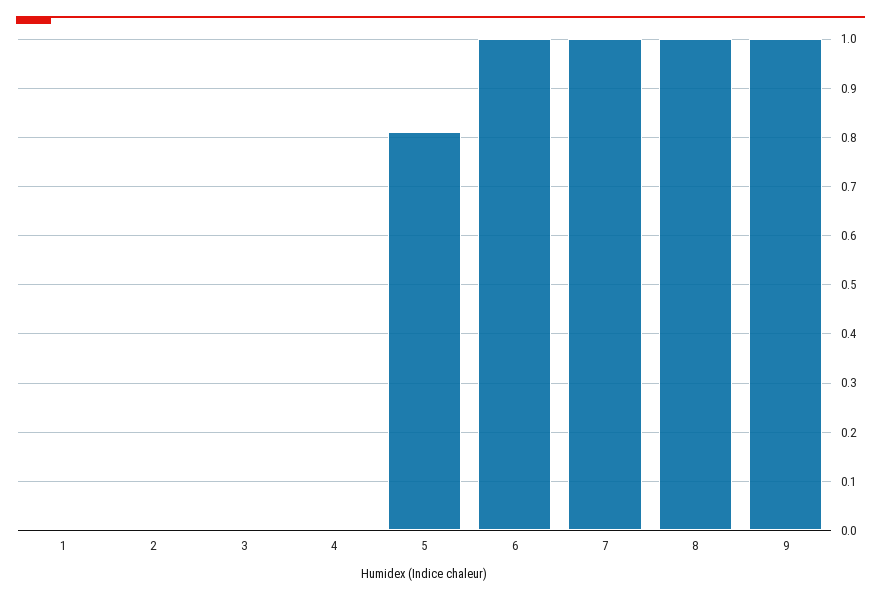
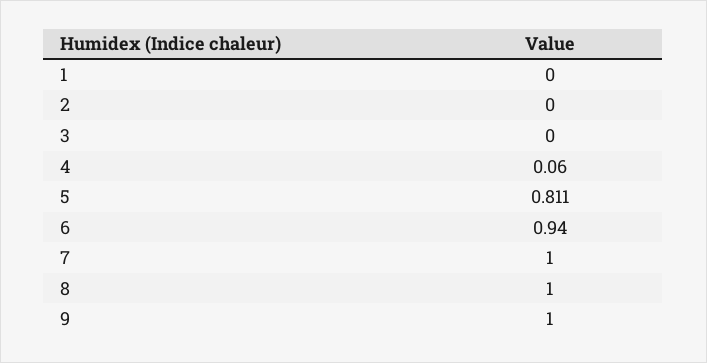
  {
    "1": 0,
    "2": 0,
    "3": 0,
-   "4": 0,
+   "4": 0.06,
    "5": 0.811,
-   "6": 1,
+   "6": 0.94,
    "7": 1,
    "8": 1,
    "9": 1
  }

